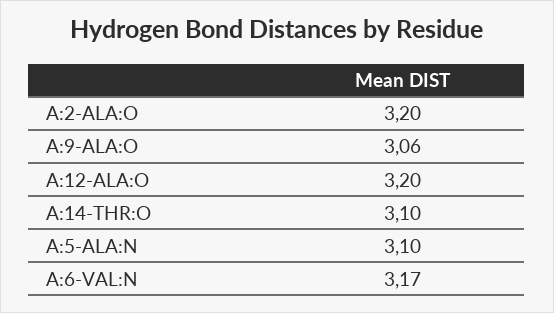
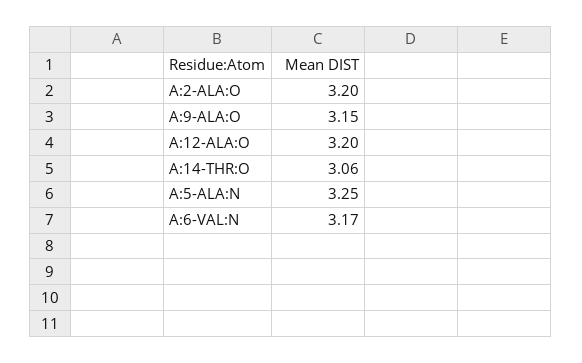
  {
    "A:2-ALA:O": 3.2,
-   "A:9-ALA:O": 3.06,
+   "A:9-ALA:O": 3.15,
    "A:12-ALA:O": 3.2,
-   "A:14-THR:O": 3.1,
+   "A:14-THR:O": 3.06,
-   "A:5-ALA:N": 3.1,
+   "A:5-ALA:N": 3.25,
    "A:6-VAL:N": 3.17
  }

